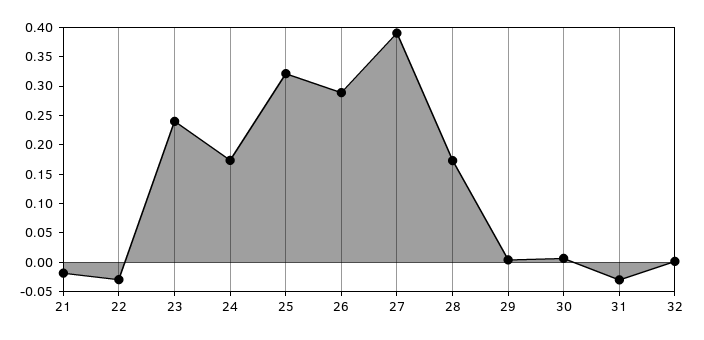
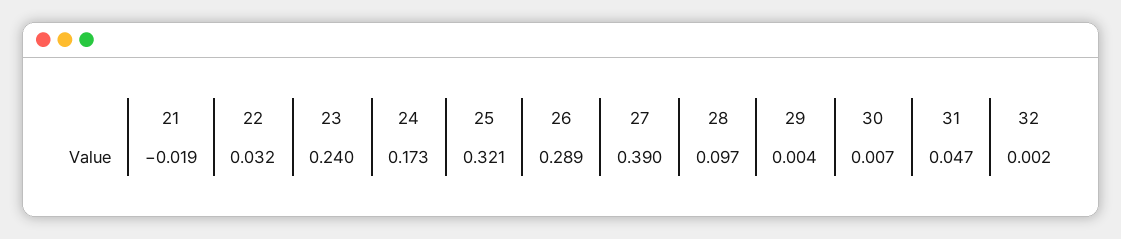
  {
    "21": -0.019,
-   "22": -0.025,
+   "22": 0.032,
    "23": 0.24,
    "24": 0.173,
    "25": 0.321,
    "26": 0.289,
    "27": 0.39,
-   "28": 0.175,
+   "28": 0.097,
    "29": 0.004,
    "30": 0.007,
-   "31": -0.025,
+   "31": 0.047,
    "32": 0.002
  }

